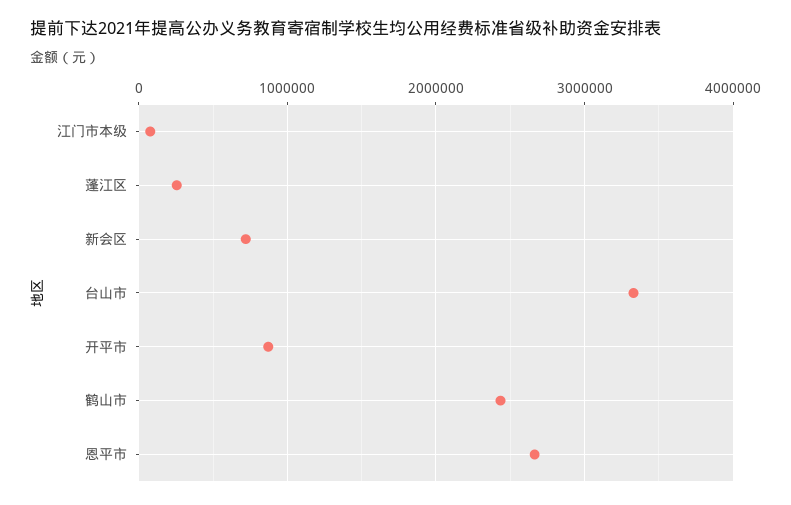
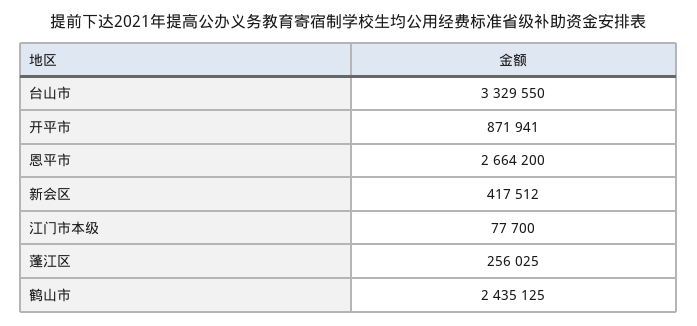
  {
    "江门市本级": 77700,
    "蓬江区": 256025,
-   "新会区": 700000,
+   "新会区": 417512,
    "台山市": 3329550,
    "开平市": 871941,
    "鹤山市": 2435125,
    "恩平市": 2664200
  }

